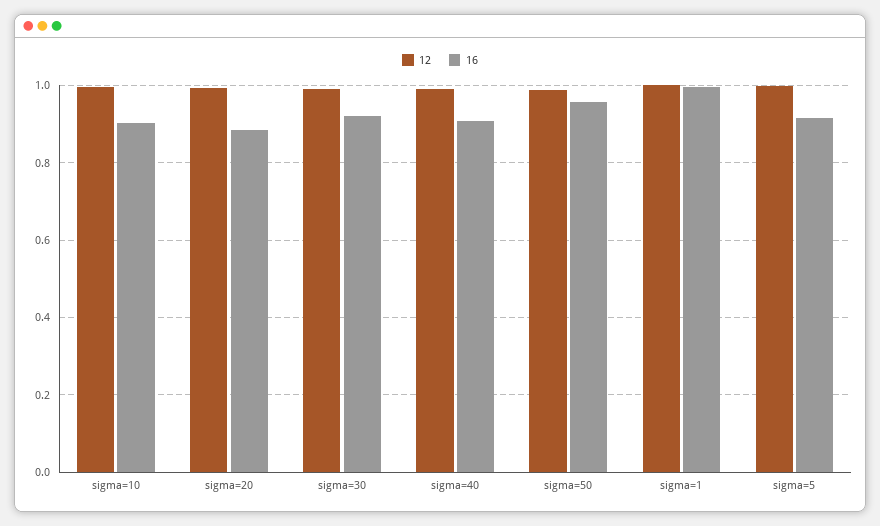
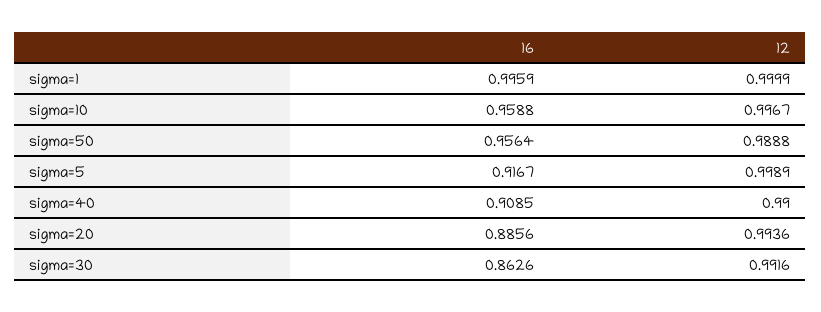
  {
    "12": {
      "sigma=10": 0.9967,
      "sigma=20": 0.9936,
      "sigma=30": 0.9916,
      "sigma=40": 0.99,
      "sigma=50": 0.9888,
      "sigma=1": 0.9999,
      "sigma=5": 0.9989
    },
    "16": {
-     "sigma=10": 0.9,
+     "sigma=10": 0.9588,
      "sigma=20": 0.8856,
-     "sigma=30": 0.92,
+     "sigma=30": 0.8626,
      "sigma=40": 0.9085,
      "sigma=50": 0.9564,
      "sigma=1": 0.9959,
      "sigma=5": 0.9167
    }
  }

